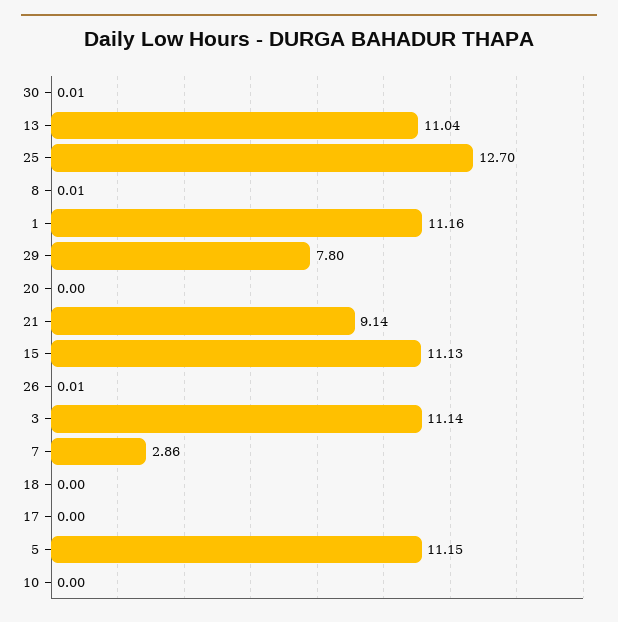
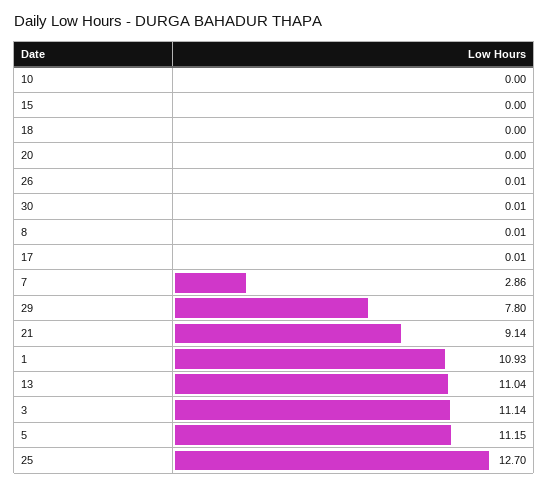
  {
    "30": 0.01,
    "13": 11.04,
    "25": 12.7,
    "8": 0.01,
-   "1": 11.16,
+   "1": 10.93,
    "29": 7.8,
    "20": 0,
    "21": 9.14,
-   "15": 11.13,
+   "15": 0,
    "26": 0.01,
    "3": 11.14,
    "7": 2.86,
    "18": 0,
-   "17": 0,
+   "17": 0.01,
    "5": 11.15,
    "10": 0
  }

